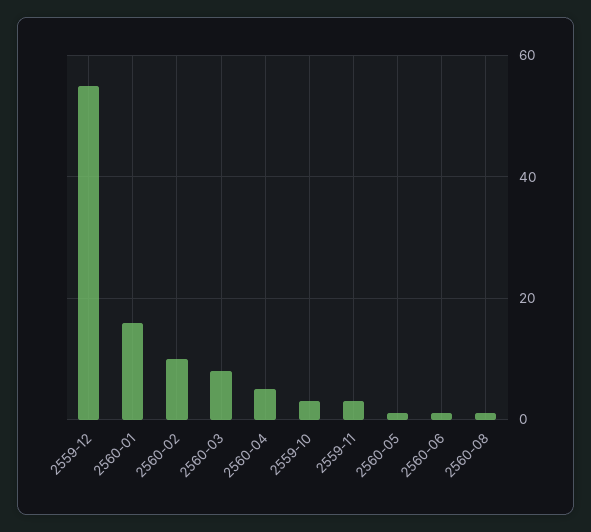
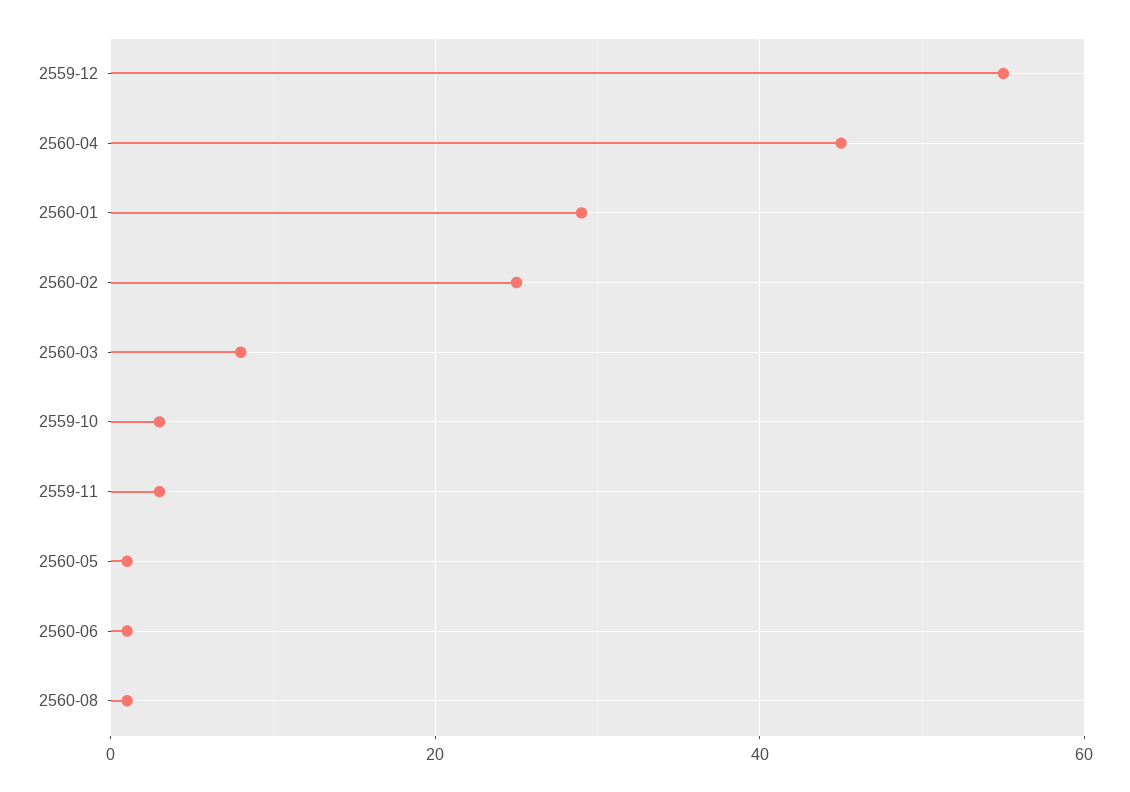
  {
    "2559-12": 55,
-   "2560-01": 15,
+   "2560-01": 30,
-   "2560-02": 10,
+   "2560-02": 25,
    "2560-03": 10,
-   "2560-04": 5,
+   "2560-04": 45,
    "2559-10": 5,
    "2559-11": 5,
    "2560-05": 0,
    "2560-06": 0,
    "2560-08": 0
  }

